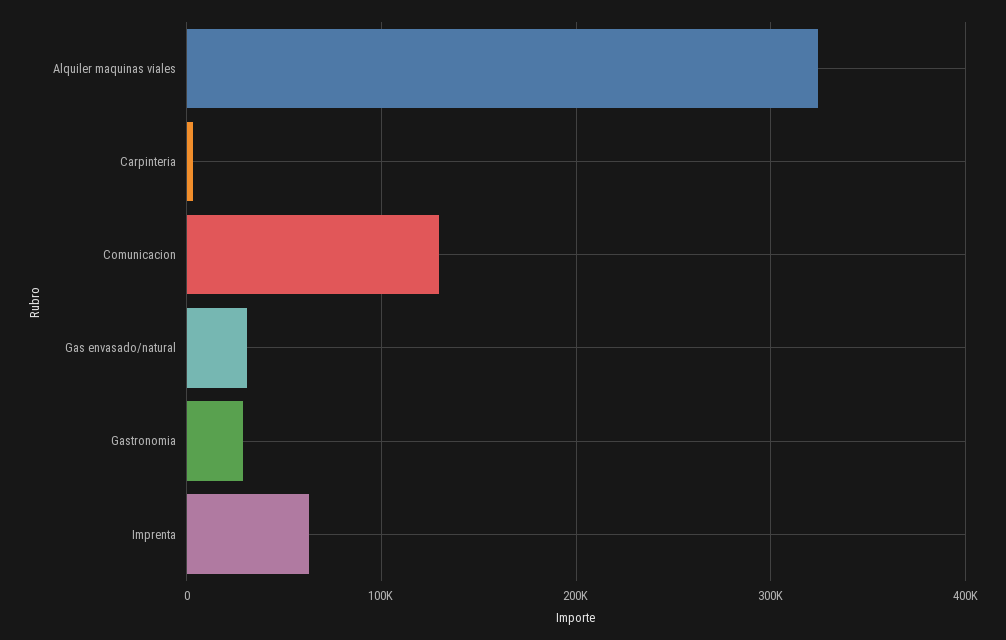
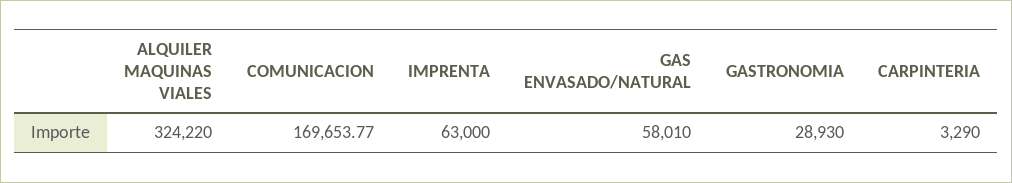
  {
    "Alquiler maquinas viales": 324220,
    "Carpinteria": 3290,
-   "Comunicacion": 130000,
+   "Comunicacion": 169653.77,
-   "Gas envasado/natural": 30000,
+   "Gas envasado/natural": 58010,
    "Gastronomia": 28930,
    "Imprenta": 63000
  }

